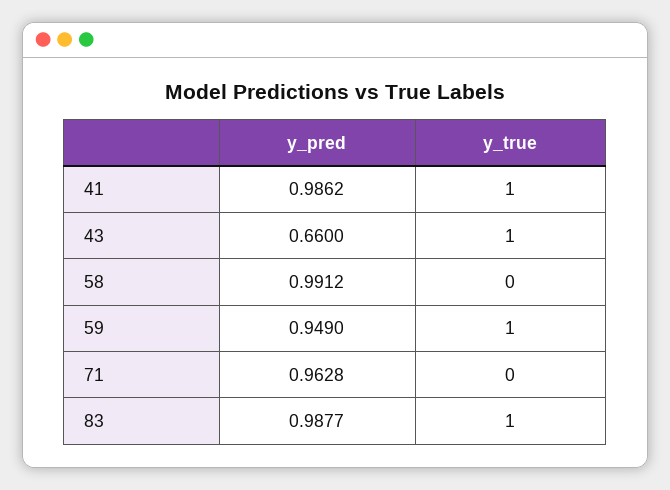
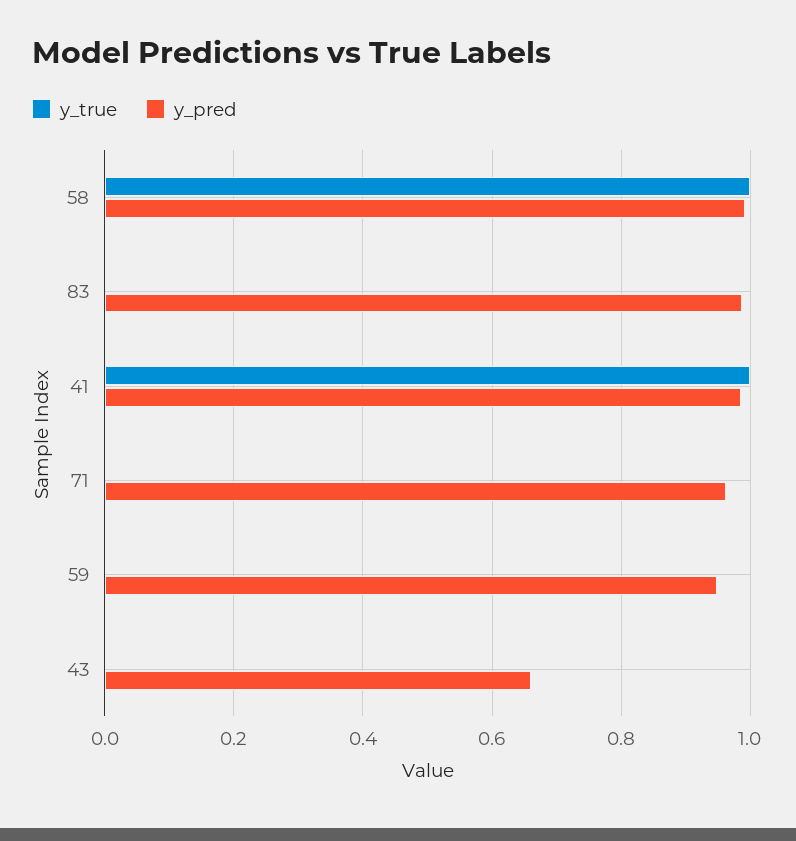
  {
    "y_pred": {
      "41": 0.9862,
      "43": 0.66,
      "58": 0.9912,
      "59": 0.949,
      "71": 0.9628,
      "83": 0.9877
    },
    "y_true": {
      "41": 1,
-     "43": 1,
+     "43": 0,
-     "58": 0,
+     "58": 1,
-     "59": 1,
+     "59": 0,
      "71": 0,
-     "83": 1
+     "83": 0
    }
  }

